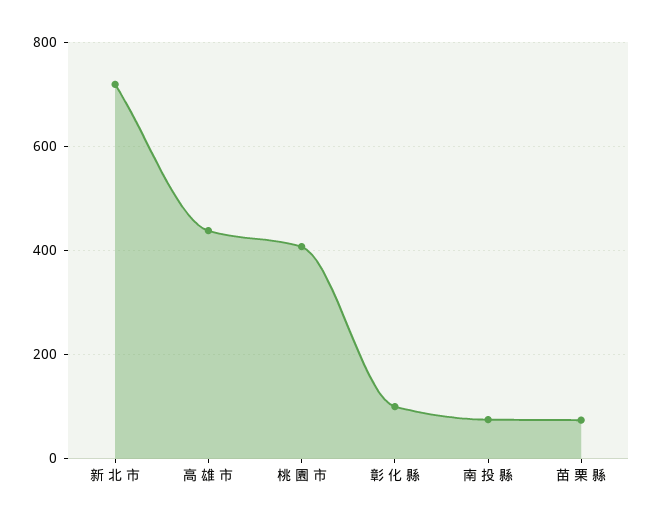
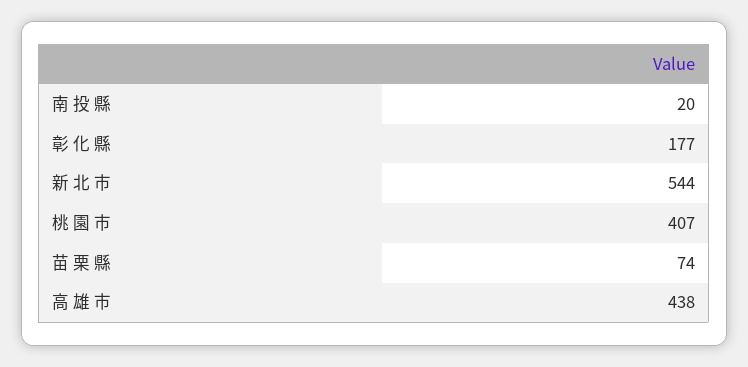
  {
-   "新 北 市": 720,
+   "新 北 市": 544,
    "高 雄 市": 438,
    "桃 園 市": 407,
-   "彰 化 縣": 100,
+   "彰 化 縣": 177,
-   "南 投 縣": 80,
+   "南 投 縣": 20,
    "苗 栗 縣": 74
  }

